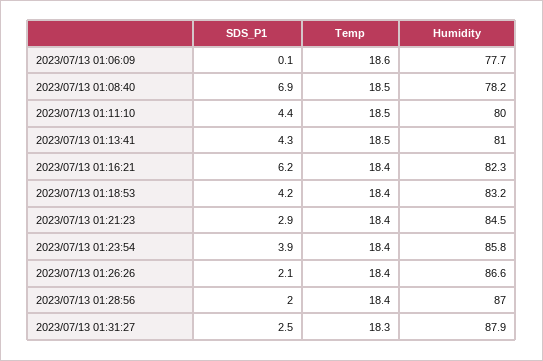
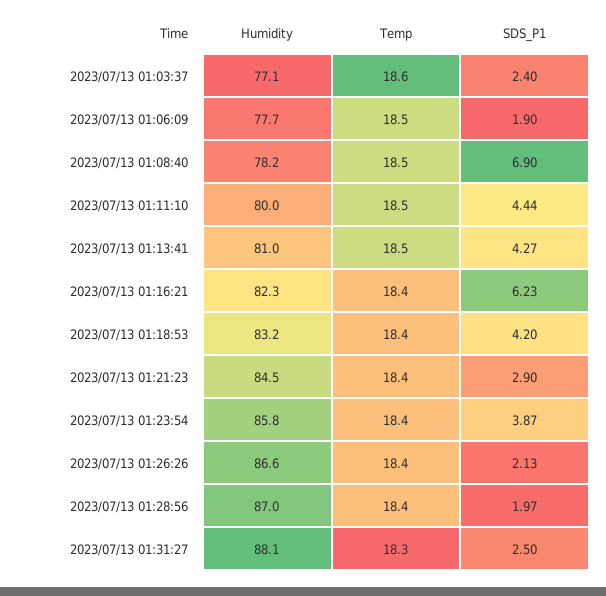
  {
    "SDS_P1": {
-     "2023/07/13 01:06:09": 0.1,
+     "2023/07/13 01:06:09": 1.9,
      "2023/07/13 01:08:40": 6.9,
      "2023/07/13 01:11:10": 4.44,
      "2023/07/13 01:13:41": 4.27,
      "2023/07/13 01:16:21": 6.23,
      "2023/07/13 01:18:53": 4.2,
      "2023/07/13 01:21:23": 2.9,
      "2023/07/13 01:23:54": 3.87,
      "2023/07/13 01:26:26": 2.13,
      "2023/07/13 01:28:56": 1.97,
-     "2023/07/13 01:31:27": 2.5
+     "2023/07/13 01:31:27": 2.5,
+     "2023/07/13 01:03:37": 2.4
    },
    "Temp": {
-     "2023/07/13 01:06:09": 18.6,
+     "2023/07/13 01:06:09": 18.5,
      "2023/07/13 01:08:40": 18.5,
      "2023/07/13 01:11:10": 18.5,
      "2023/07/13 01:13:41": 18.5,
      "2023/07/13 01:16:21": 18.4,
      "2023/07/13 01:18:53": 18.4,
      "2023/07/13 01:21:23": 18.4,
      "2023/07/13 01:23:54": 18.4,
      "2023/07/13 01:26:26": 18.4,
      "2023/07/13 01:28:56": 18.4,
-     "2023/07/13 01:31:27": 18.3
+     "2023/07/13 01:31:27": 18.3,
+     "2023/07/13 01:03:37": 18.6
    },
    "Humidity": {
      "2023/07/13 01:06:09": 77.7,
      "2023/07/13 01:08:40": 78.2,
      "2023/07/13 01:11:10": 80,
      "2023/07/13 01:13:41": 81,
      "2023/07/13 01:16:21": 82.3,
      "2023/07/13 01:18:53": 83.2,
      "2023/07/13 01:21:23": 84.5,
      "2023/07/13 01:23:54": 85.8,
      "2023/07/13 01:26:26": 86.6,
      "2023/07/13 01:28:56": 87,
-     "2023/07/13 01:31:27": 87.9
+     "2023/07/13 01:31:27": 88.1,
+     "2023/07/13 01:03:37": 77.1
    }
  }

